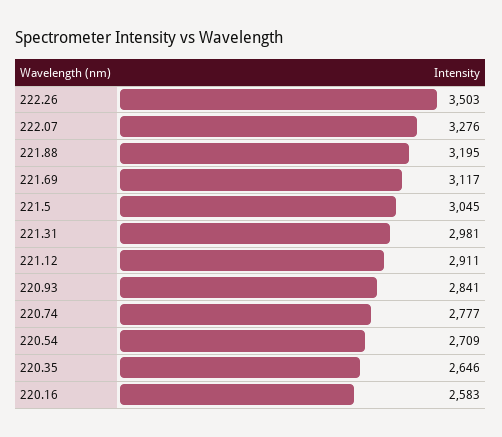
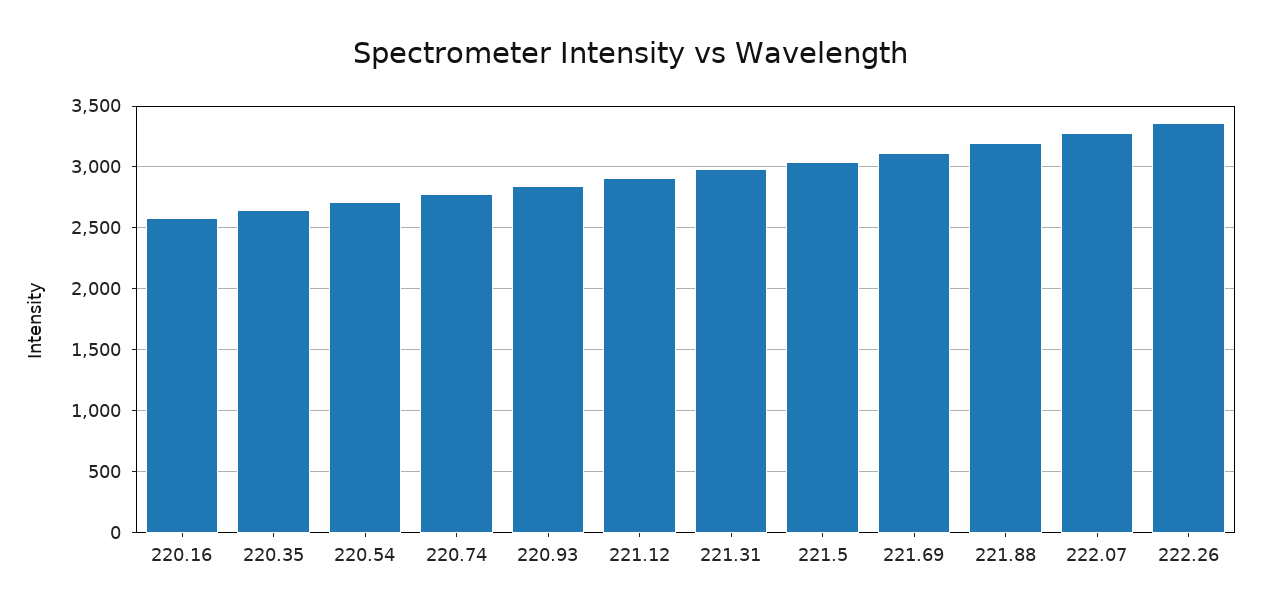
  {
-   "222.26": 3503,
+   "222.26": 3350,
    "222.07": 3276,
    "221.88": 3195,
    "221.69": 3117,
    "221.5": 3045,
    "221.31": 2981,
    "221.12": 2911,
    "220.93": 2841,
    "220.74": 2777,
    "220.54": 2709,
    "220.35": 2646,
    "220.16": 2583
  }

